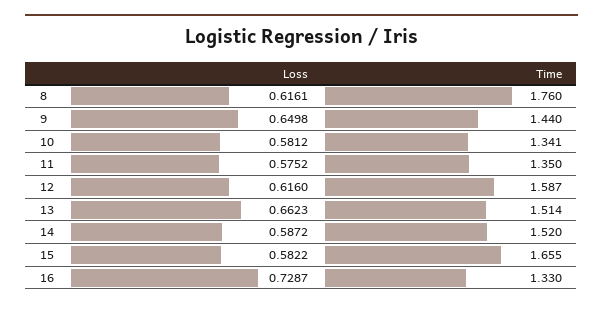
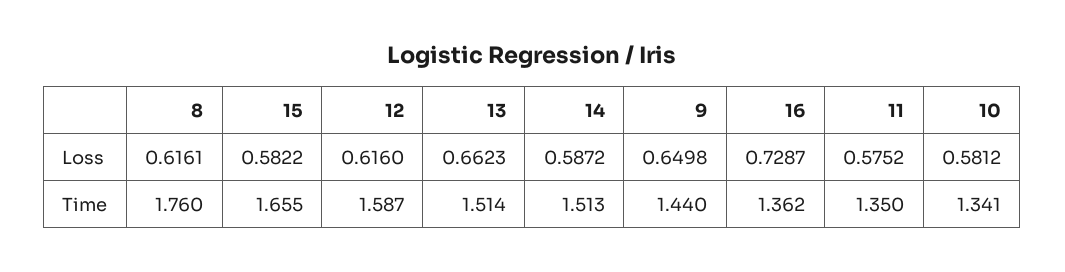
  {
    "Loss": {
      "8": 0.6161,
      "9": 0.6498,
      "10": 0.5812,
      "11": 0.5752,
      "12": 0.616,
      "13": 0.6623,
      "14": 0.5872,
      "15": 0.5822,
      "16": 0.7287
    },
    "Time": {
      "8": 1.76,
      "9": 1.44,
      "10": 1.341,
      "11": 1.35,
      "12": 1.587,
      "13": 1.514,
-     "14": 1.52,
+     "14": 1.513,
      "15": 1.655,
-     "16": 1.33
+     "16": 1.362
    }
  }

